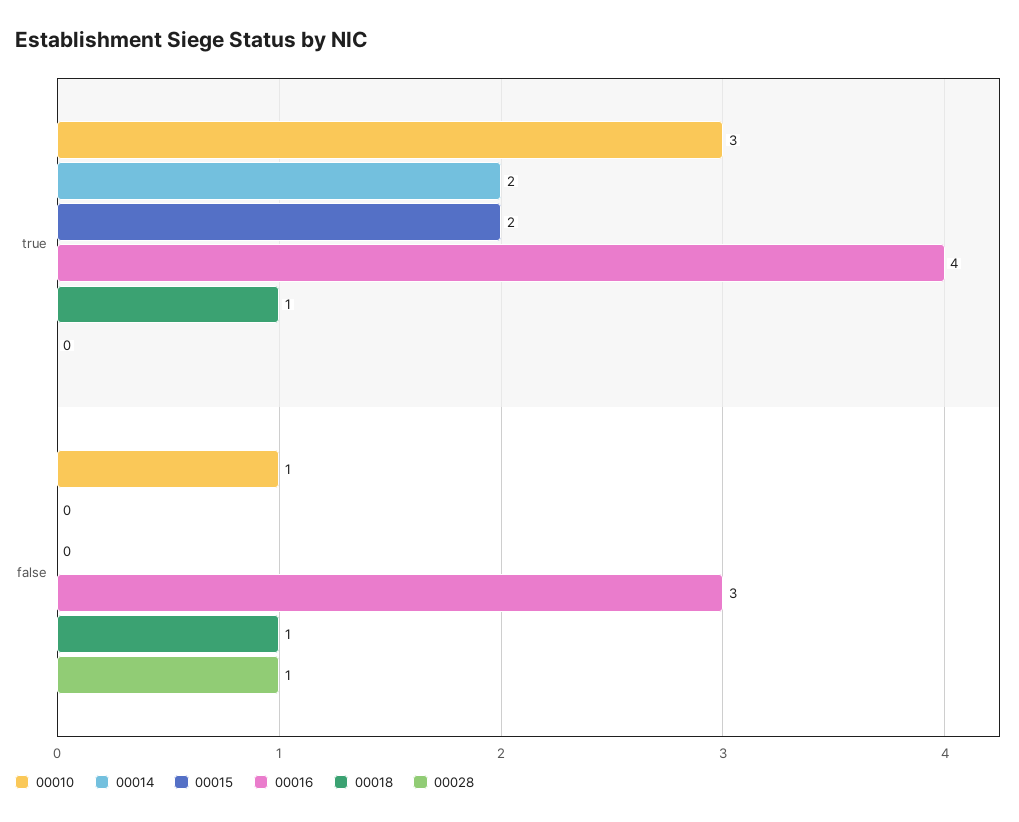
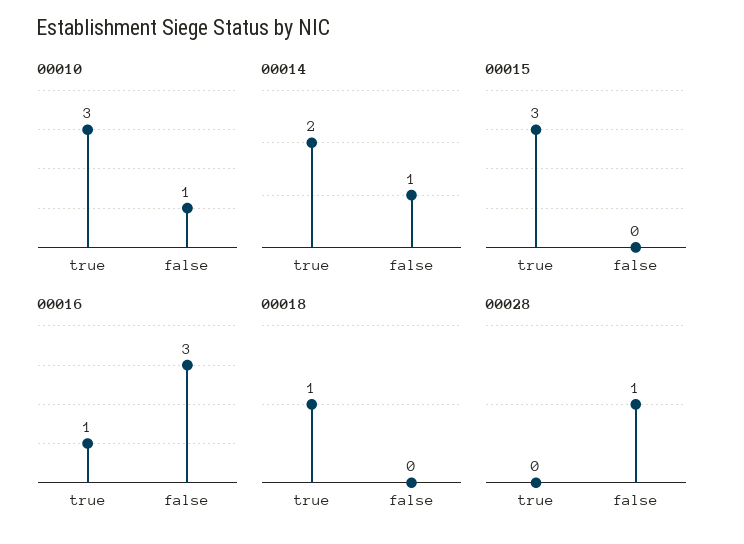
  {
    "00010": {
      "true": 3,
      "false": 1
    },
    "00014": {
      "true": 2,
-     "false": 0
+     "false": 1
    },
    "00015": {
-     "true": 2,
+     "true": 3,
      "false": 0
    },
    "00016": {
-     "true": 4,
+     "true": 1,
      "false": 3
    },
    "00018": {
      "true": 1,
-     "false": 1
+     "false": 0
    },
    "00028": {
      "true": 0,
      "false": 1
    }
  }

